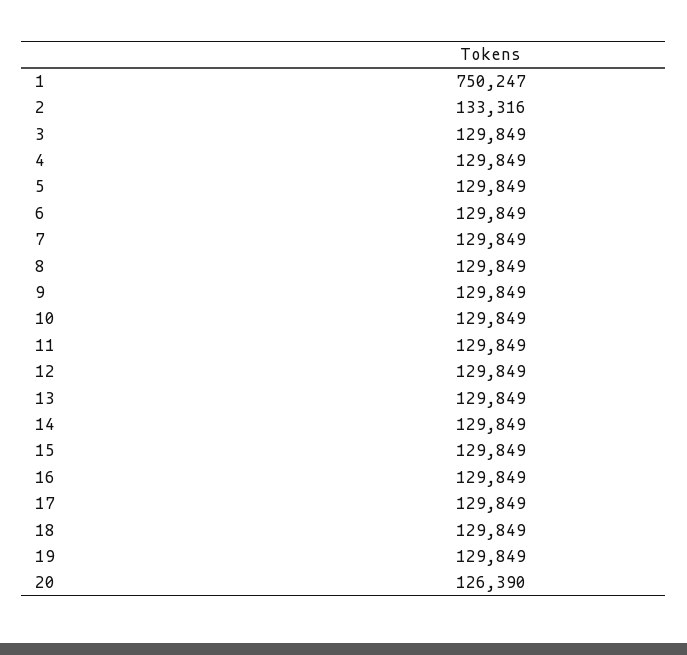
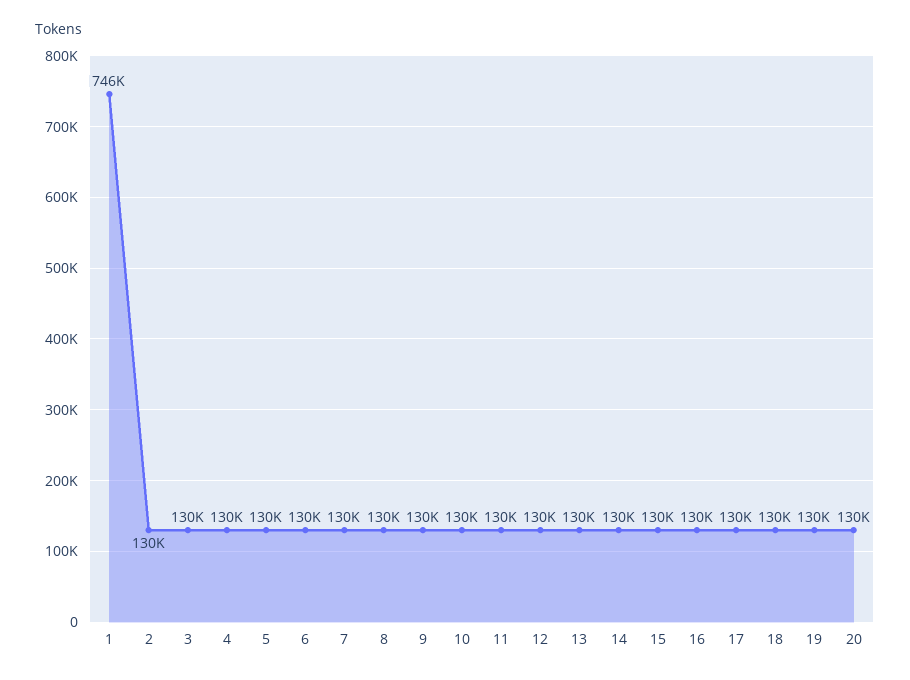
  {
-   "1": 750247,
+   "1": 746000,
-   "2": 133316,
+   "2": 130000,
    "3": 129849,
    "4": 129849,
    "5": 129849,
    "6": 129849,
    "7": 129849,
    "8": 129849,
    "9": 129849,
    "10": 129849,
    "11": 129849,
    "12": 129849,
    "13": 129849,
    "14": 129849,
    "15": 129849,
    "16": 129849,
    "17": 129849,
    "18": 129849,
    "19": 129849,
-   "20": 126390
+   "20": 130000
  }

